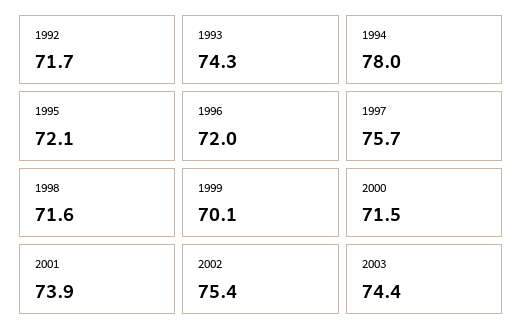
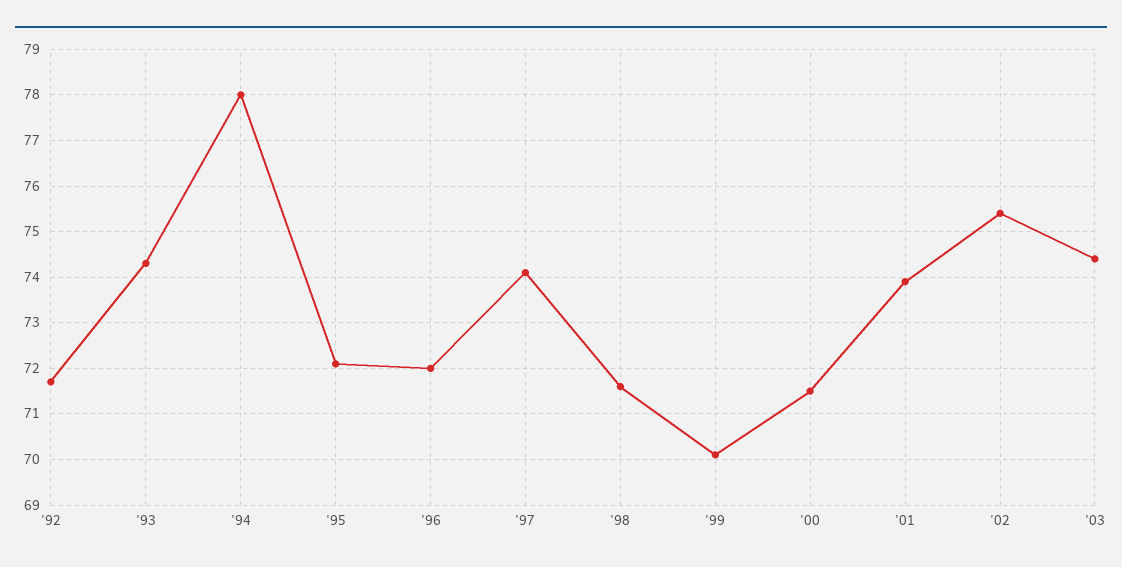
  {
    "1992": 71.7,
    "1993": 74.3,
    "1994": 78,
    "1995": 72.1,
    "1996": 72,
-   "1997": 75.7,
+   "1997": 74,
    "1998": 71.6,
    "1999": 70.1,
    "2000": 71.5,
    "2001": 73.9,
    "2002": 75.4,
    "2003": 74.4
  }

